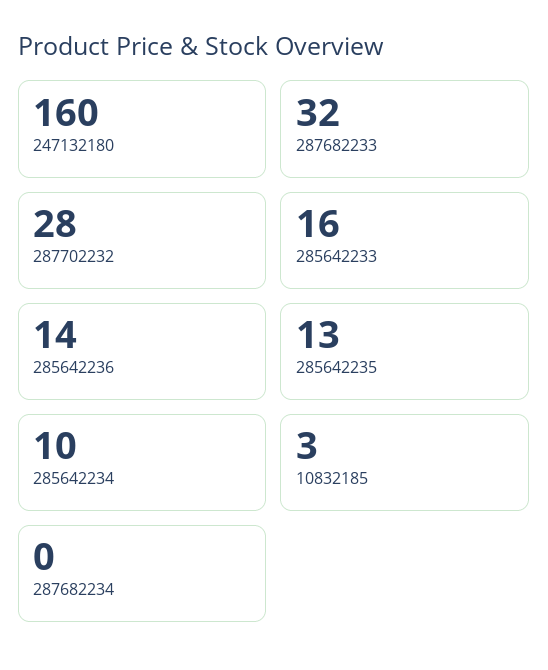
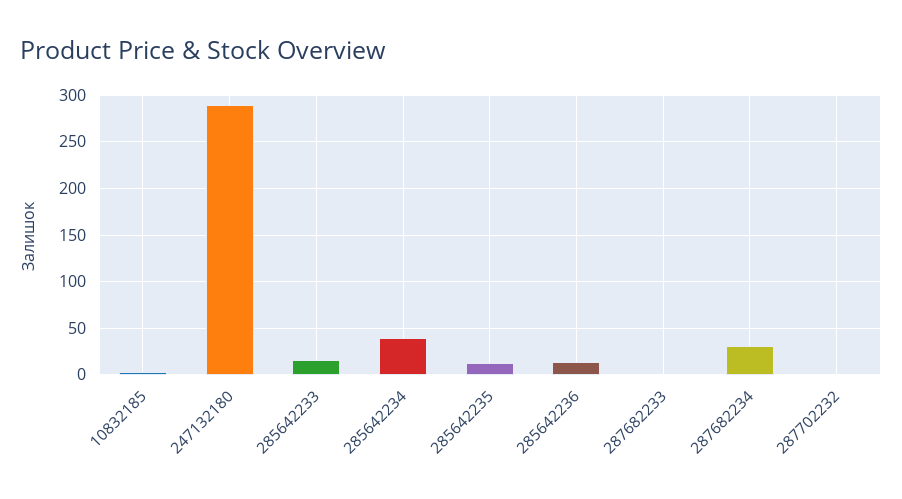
  {
-   "247132180": 160,
+   "247132180": 290,
-   "287682233": 32,
+   "287682233": 0,
-   "287702232": 28,
+   "287702232": 0,
    "285642233": 16,
    "285642236": 14,
    "285642235": 13,
-   "285642234": 10,
+   "285642234": 40,
    "10832185": 3,
-   "287682234": 0
+   "287682234": 30
  }

